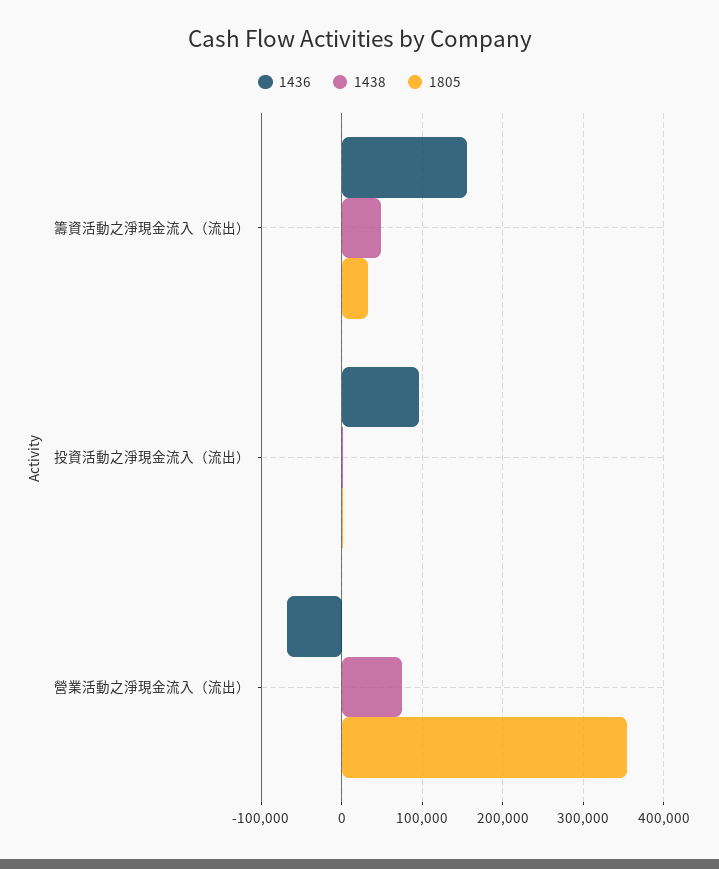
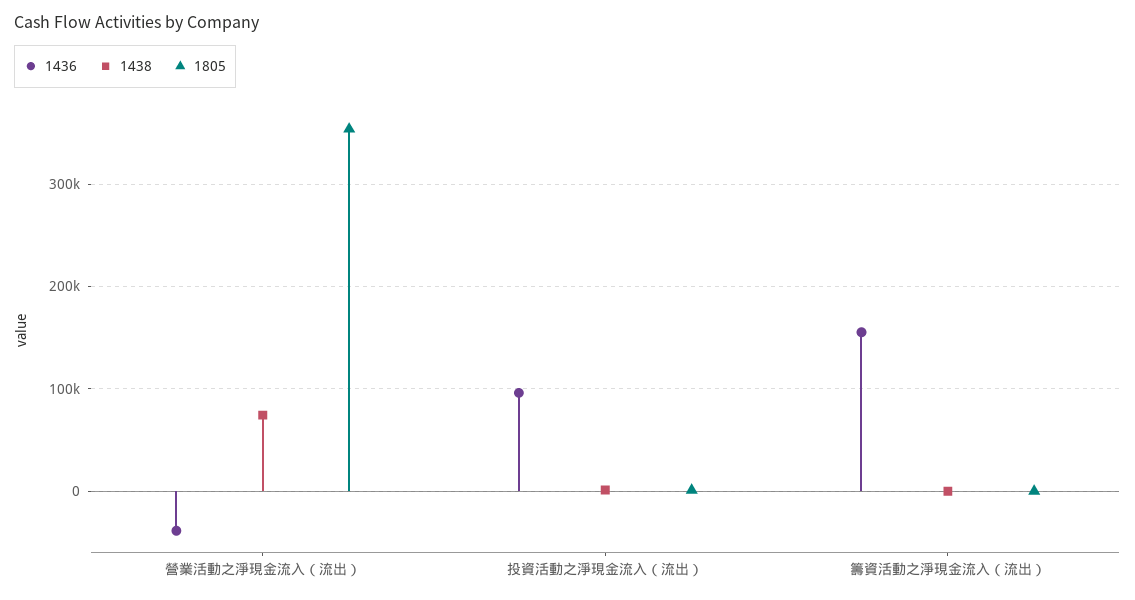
  {
    "1436": {
      "籌資活動之淨現金流入（流出）": 160000,
      "投資活動之淨現金流入（流出）": 100000,
-     "營業活動之淨現金流入（流出）": -70000
+     "營業活動之淨現金流入（流出）": -40000
    },
    "1438": {
-     "籌資活動之淨現金流入（流出）": 50000,
+     "籌資活動之淨現金流入（流出）": 0,
      "投資活動之淨現金流入（流出）": 0,
      "營業活動之淨現金流入（流出）": 70000
    },
    "1805": {
-     "籌資活動之淨現金流入（流出）": 30000,
+     "籌資活動之淨現金流入（流出）": 0,
      "投資活動之淨現金流入（流出）": 0,
      "營業活動之淨現金流入（流出）": 350000
    }
  }

